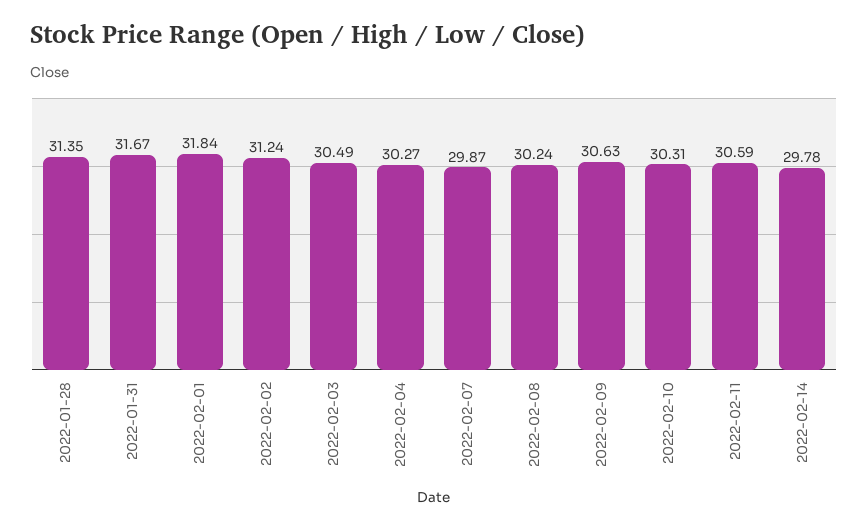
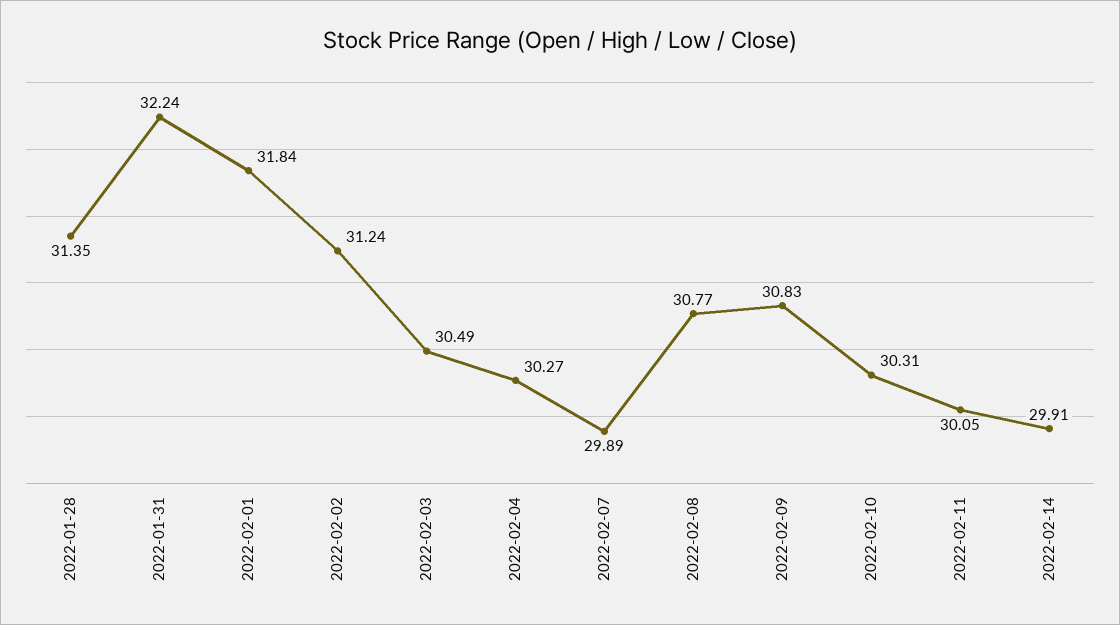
  {
    "2022-01-28": 31.35,
-   "2022-01-31": 31.67,
+   "2022-01-31": 32.24,
    "2022-02-01": 31.84,
    "2022-02-02": 31.24,
    "2022-02-03": 30.49,
    "2022-02-04": 30.27,
-   "2022-02-07": 29.87,
+   "2022-02-07": 29.89,
-   "2022-02-08": 30.24,
+   "2022-02-08": 30.77,
-   "2022-02-09": 30.63,
+   "2022-02-09": 30.83,
    "2022-02-10": 30.31,
-   "2022-02-11": 30.59,
+   "2022-02-11": 30.05,
-   "2022-02-14": 29.78
+   "2022-02-14": 29.91
  }

